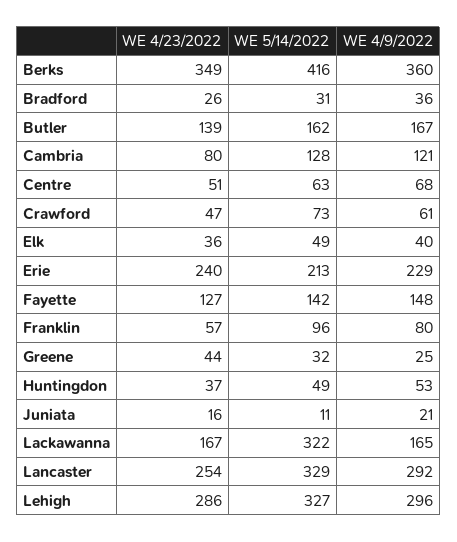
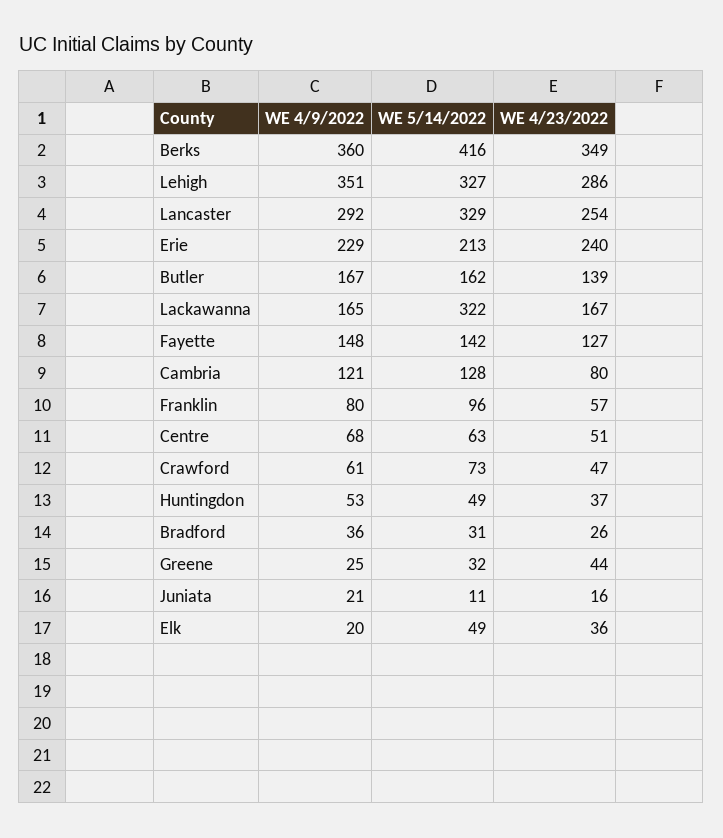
  {
    "WE 4/23/2022": {
      "Berks": 349,
      "Bradford": 26,
      "Butler": 139,
      "Cambria": 80,
      "Centre": 51,
      "Crawford": 47,
      "Elk": 36,
      "Erie": 240,
      "Fayette": 127,
      "Franklin": 57,
      "Greene": 44,
      "Huntingdon": 37,
      "Juniata": 16,
      "Lackawanna": 167,
      "Lancaster": 254,
      "Lehigh": 286
    },
    "WE 5/14/2022": {
      "Berks": 416,
      "Bradford": 31,
      "Butler": 162,
      "Cambria": 128,
      "Centre": 63,
      "Crawford": 73,
      "Elk": 49,
      "Erie": 213,
      "Fayette": 142,
      "Franklin": 96,
      "Greene": 32,
      "Huntingdon": 49,
      "Juniata": 11,
      "Lackawanna": 322,
      "Lancaster": 329,
      "Lehigh": 327
    },
    "WE 4/9/2022": {
      "Berks": 360,
      "Bradford": 36,
      "Butler": 167,
      "Cambria": 121,
      "Centre": 68,
      "Crawford": 61,
-     "Elk": 40,
+     "Elk": 20,
      "Erie": 229,
      "Fayette": 148,
      "Franklin": 80,
      "Greene": 25,
      "Huntingdon": 53,
      "Juniata": 21,
      "Lackawanna": 165,
      "Lancaster": 292,
-     "Lehigh": 296
+     "Lehigh": 351
    }
  }

